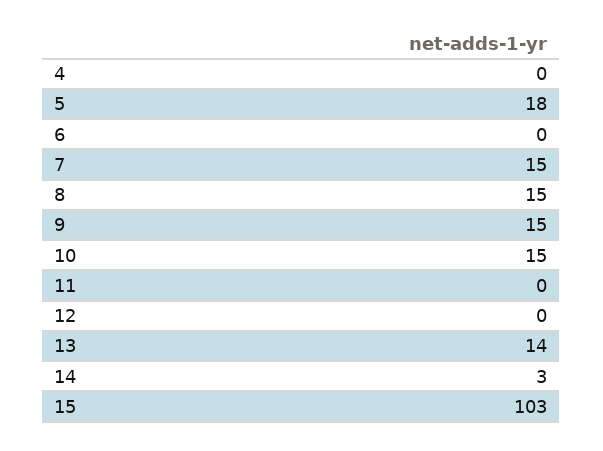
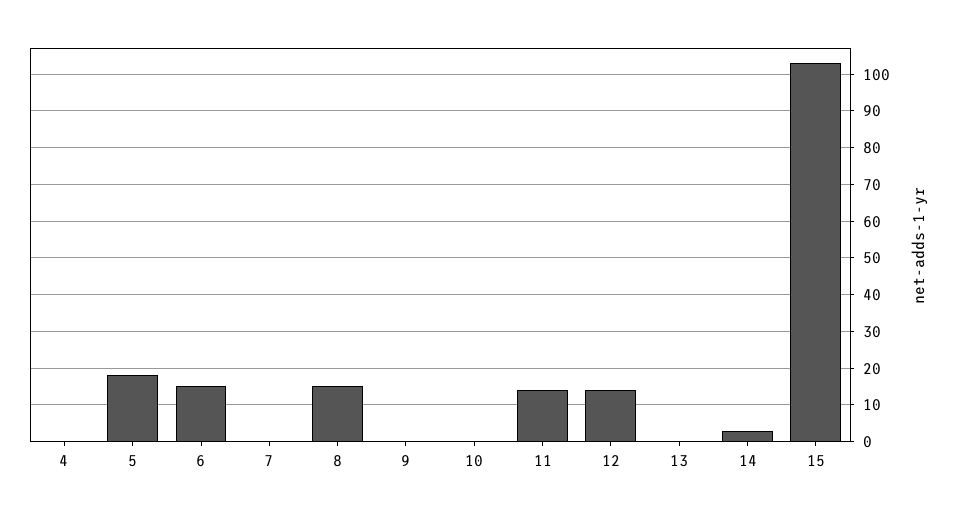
  {
    "4": 0,
    "5": 18,
-   "6": 0,
+   "6": 15,
-   "7": 15,
+   "7": 0,
    "8": 15,
-   "9": 15,
+   "9": 0,
-   "10": 15,
+   "10": 0,
-   "11": 0,
+   "11": 15,
-   "12": 0,
+   "12": 15,
-   "13": 14,
+   "13": 0,
    "14": 3,
    "15": 103
  }

